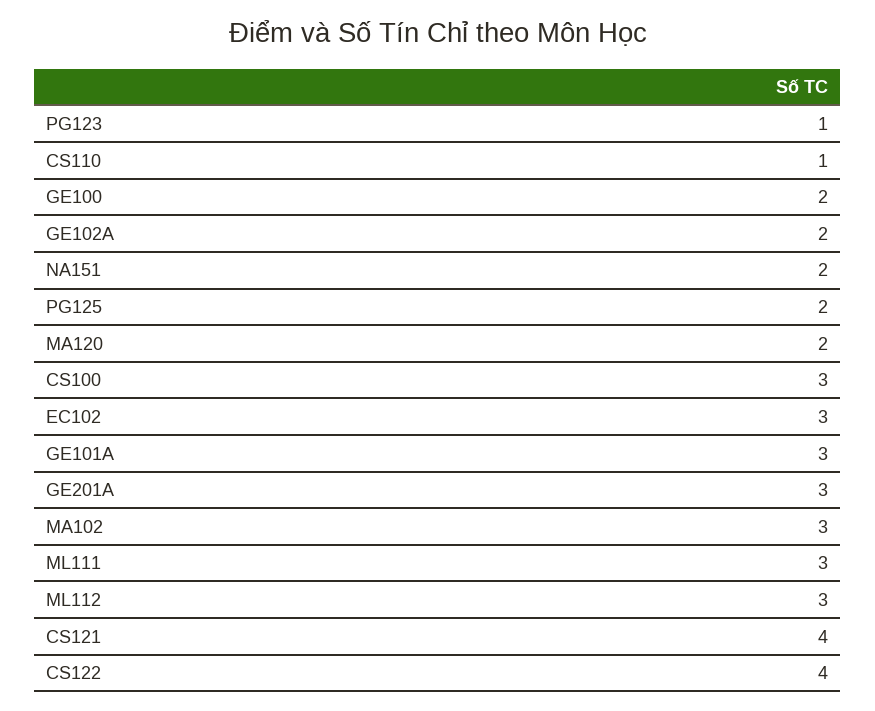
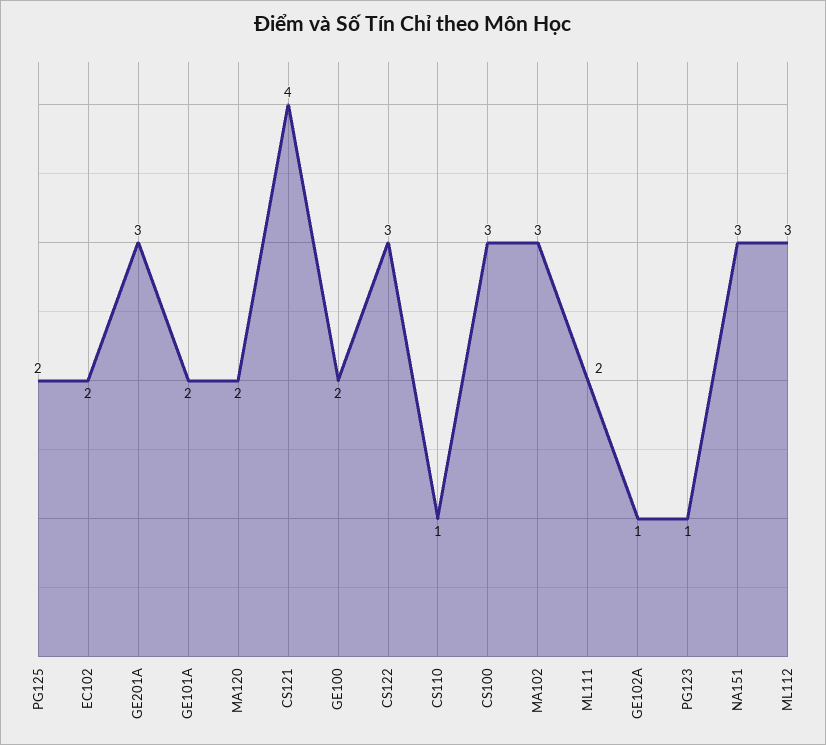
  {
    "PG123": 1,
    "CS110": 1,
    "GE100": 2,
-   "GE102A": 2,
+   "GE102A": 1,
-   "NA151": 2,
+   "NA151": 3,
    "PG125": 2,
    "MA120": 2,
    "CS100": 3,
-   "EC102": 3,
+   "EC102": 2,
-   "GE101A": 3,
+   "GE101A": 2,
    "GE201A": 3,
    "MA102": 3,
-   "ML111": 3,
+   "ML111": 2,
    "ML112": 3,
    "CS121": 4,
-   "CS122": 4
+   "CS122": 3
  }

